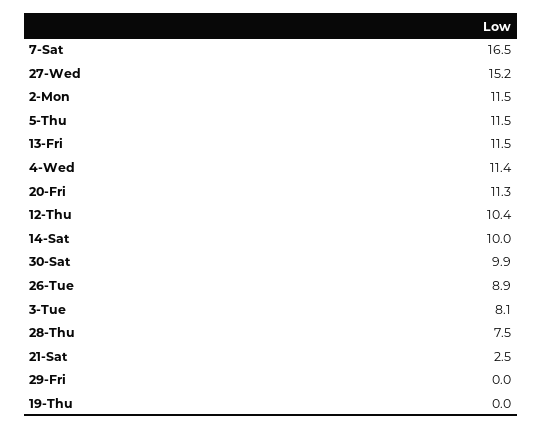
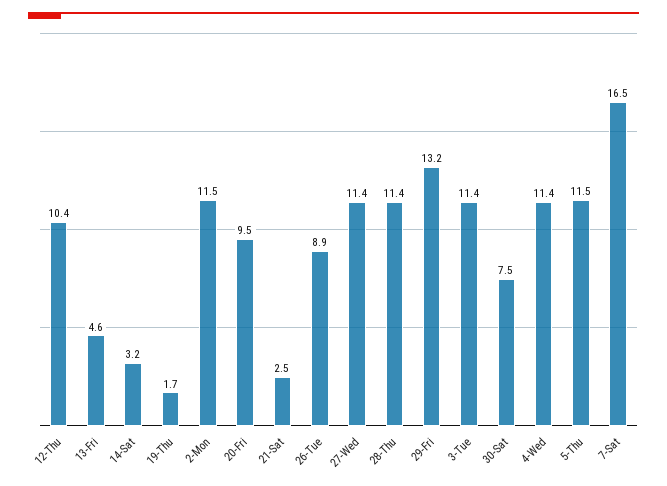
  {
    "7-Sat": 16.5,
-   "27-Wed": 15.2,
+   "27-Wed": 11.4,
    "2-Mon": 11.5,
    "5-Thu": 11.5,
-   "13-Fri": 11.5,
+   "13-Fri": 4.6,
    "4-Wed": 11.4,
-   "20-Fri": 11.3,
+   "20-Fri": 9.5,
    "12-Thu": 10.4,
-   "14-Sat": 10,
+   "14-Sat": 3.2,
-   "30-Sat": 9.9,
+   "30-Sat": 7.5,
    "26-Tue": 8.9,
-   "3-Tue": 8.1,
+   "3-Tue": 11.4,
-   "28-Thu": 7.5,
+   "28-Thu": 11.4,
    "21-Sat": 2.5,
-   "29-Fri": 0,
+   "29-Fri": 13.2,
-   "19-Thu": 0
+   "19-Thu": 1.7
  }

